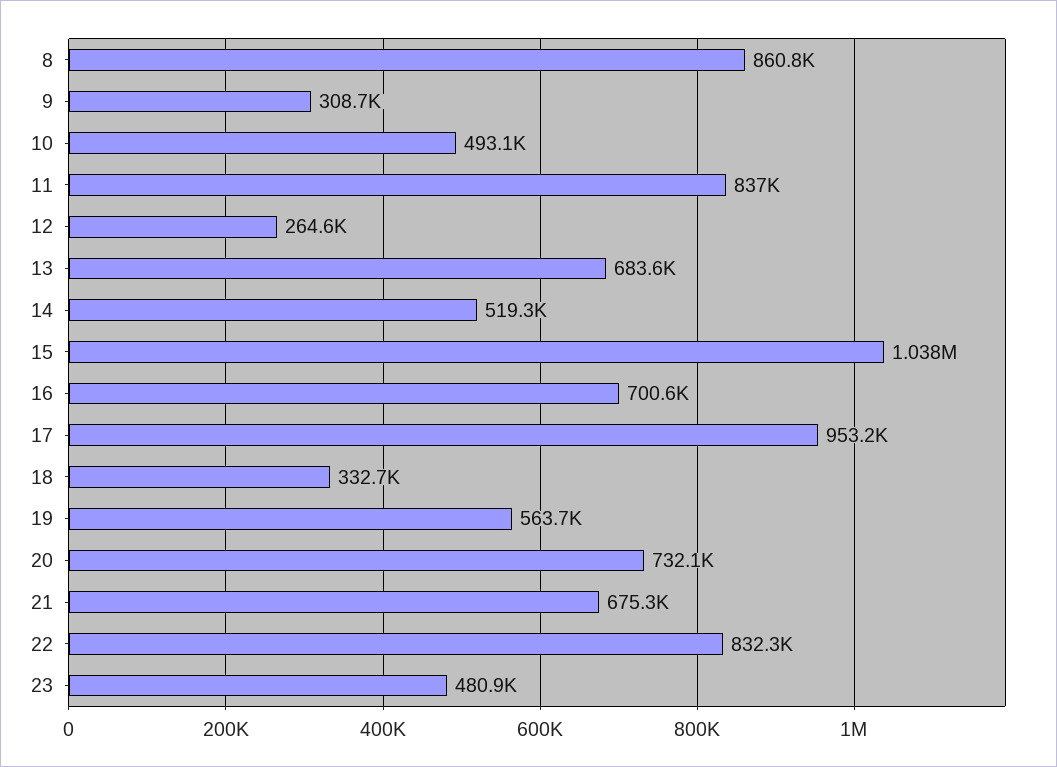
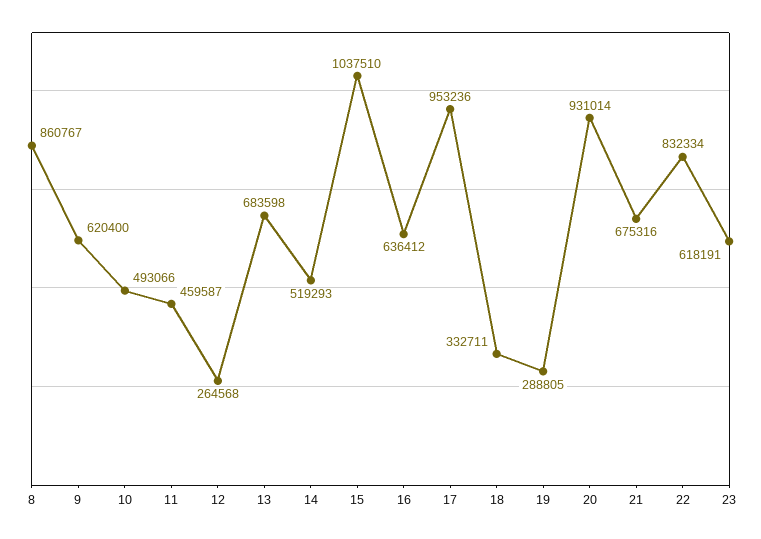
  {
    "8": 860767,
-   "9": 308700,
+   "9": 620400,
    "10": 493066,
-   "11": 837000,
+   "11": 459587,
    "12": 264568,
    "13": 683598,
    "14": 519293,
    "15": 1037510,
-   "16": 700600,
+   "16": 636412,
    "17": 953236,
    "18": 332711,
-   "19": 563700,
+   "19": 288805,
-   "20": 732100,
+   "20": 931014,
    "21": 675316,
    "22": 832334,
-   "23": 480900
+   "23": 618191
  }

